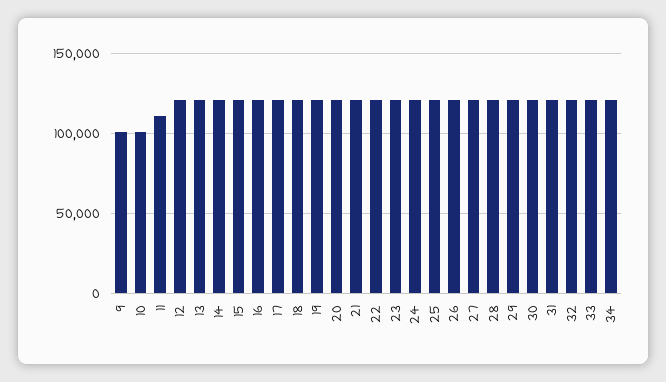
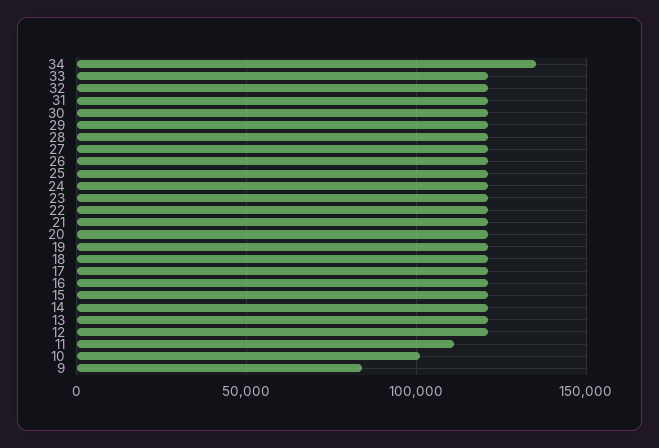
  {
-   "9": 100000,
+   "9": 85000,
    "10": 100000,
    "11": 110000,
    "12": 120000,
    "13": 120000,
    "14": 120000,
    "15": 120000,
    "16": 120000,
    "17": 120000,
    "18": 120000,
    "19": 120000,
    "20": 120000,
    "21": 120000,
    "22": 120000,
    "23": 120000,
    "24": 120000,
    "25": 120000,
    "26": 120000,
    "27": 120000,
    "28": 120000,
    "29": 120000,
    "30": 120000,
    "31": 120000,
    "32": 120000,
    "33": 120000,
-   "34": 120000
+   "34": 135000
  }

